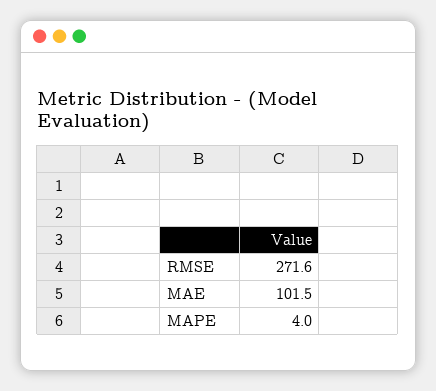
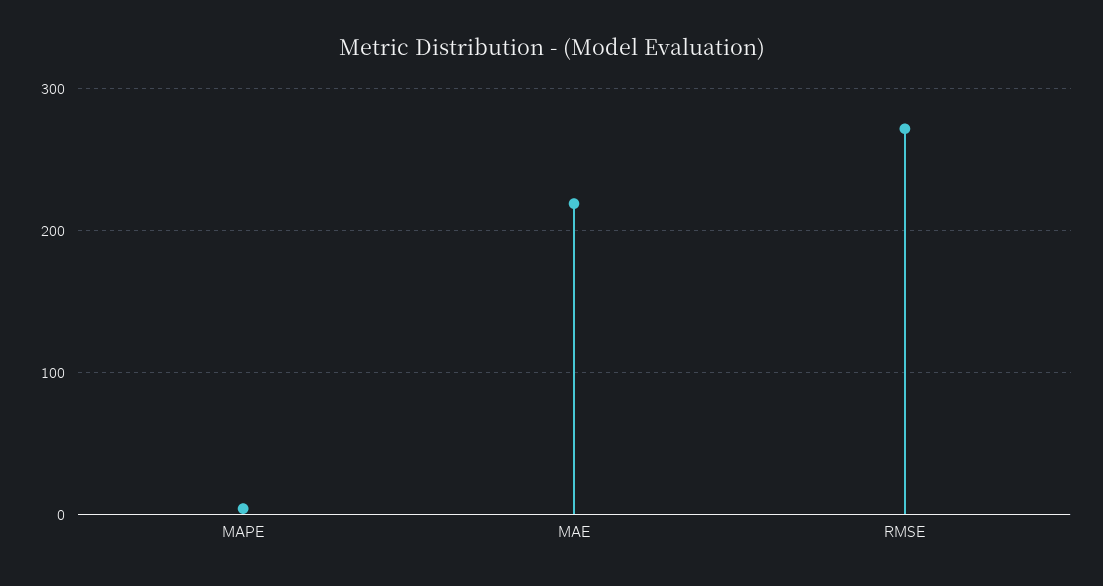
  {
    "RMSE": 271.6,
-   "MAE": 101.5,
+   "MAE": 220,
    "MAPE": 4
  }

